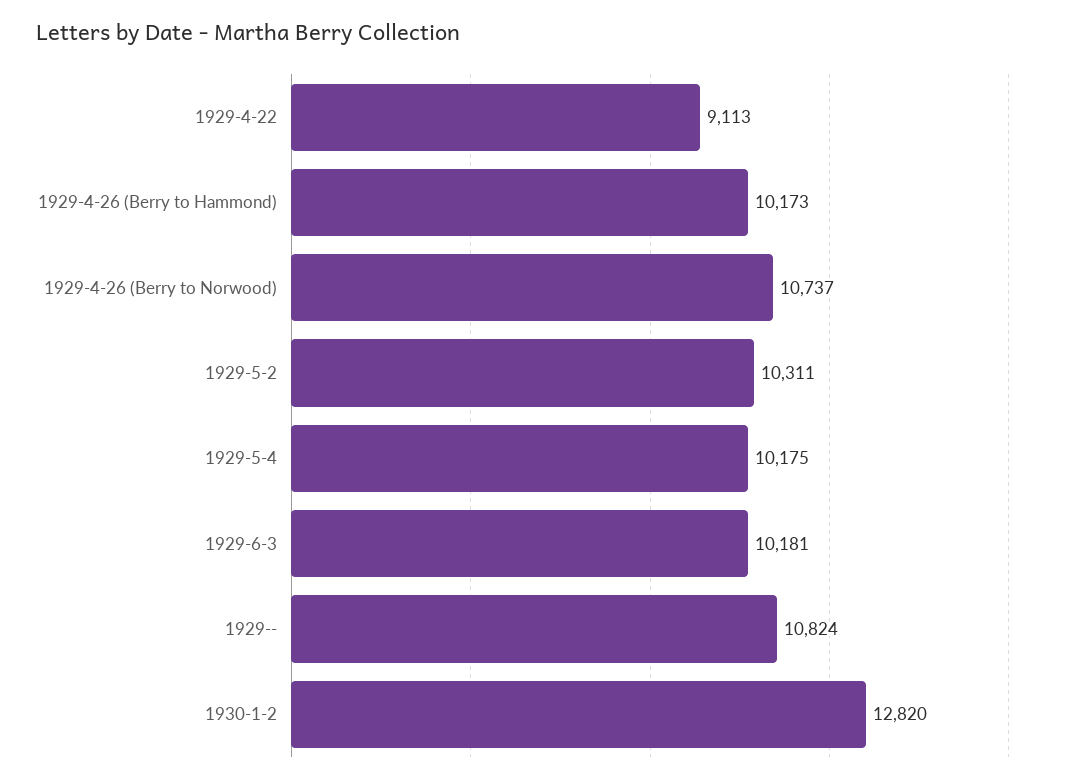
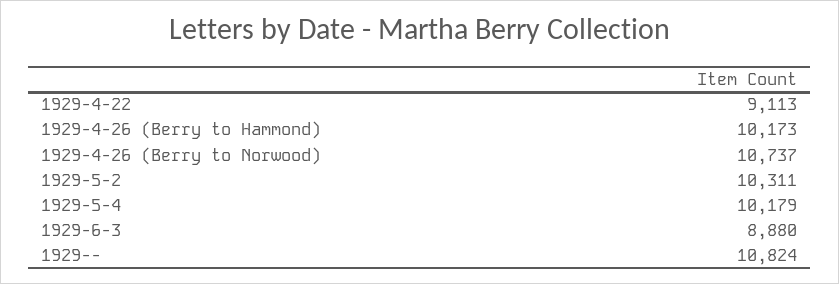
  {
    "1929-4-22": 9113,
    "1929-4-26 (Berry to Hammond)": 10173,
    "1929-4-26 (Berry to Norwood)": 10737,
    "1929-5-2": 10311,
-   "1929-5-4": 10175,
+   "1929-5-4": 10179,
-   "1929-6-3": 10181,
+   "1929-6-3": 8880,
-   "1929--": 10824,
+   "1929--": 10824
-   "1930-1-2": 12820
  }

